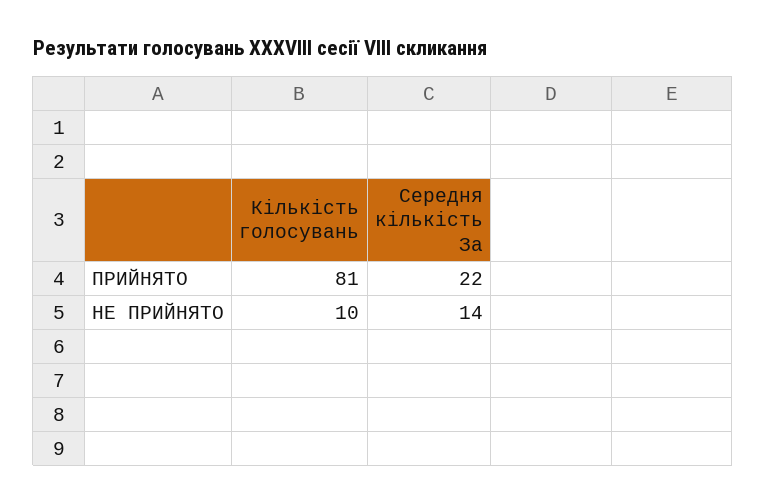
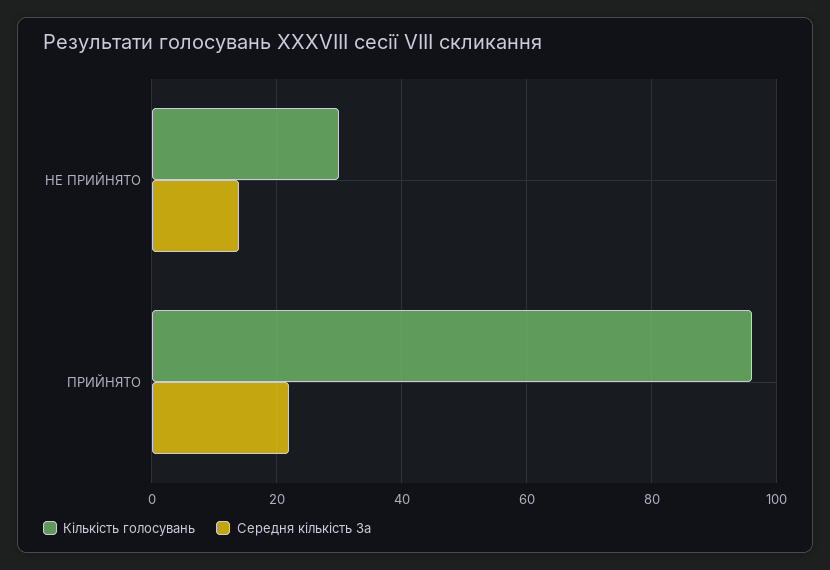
  {
    "Кількість голосувань": {
-     "ПРИЙНЯТО": 81,
+     "ПРИЙНЯТО": 95,
-     "НЕ ПРИЙНЯТО": 10
+     "НЕ ПРИЙНЯТО": 30
    },
    "Середня кількість За": {
      "ПРИЙНЯТО": 22,
      "НЕ ПРИЙНЯТО": 14
    }
  }

